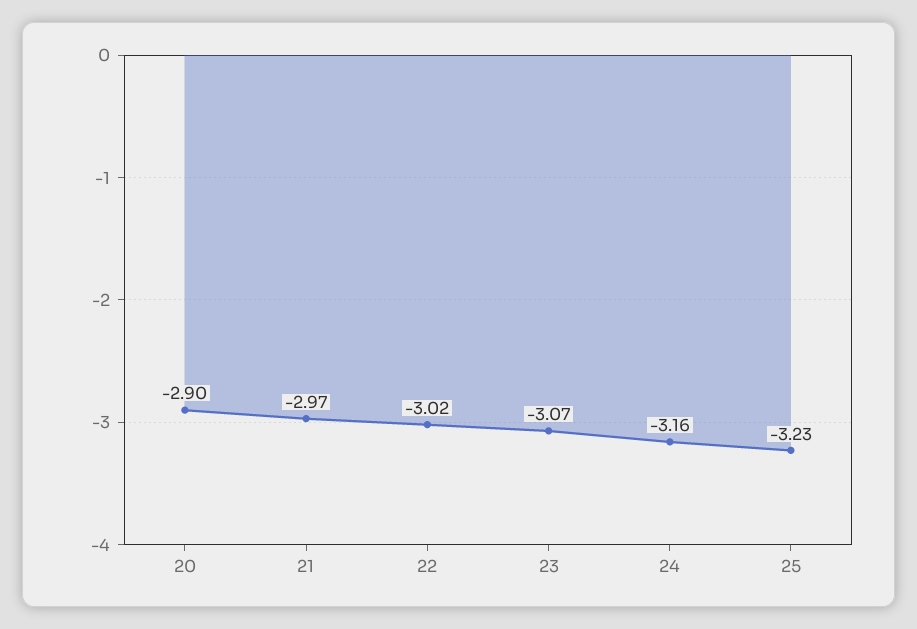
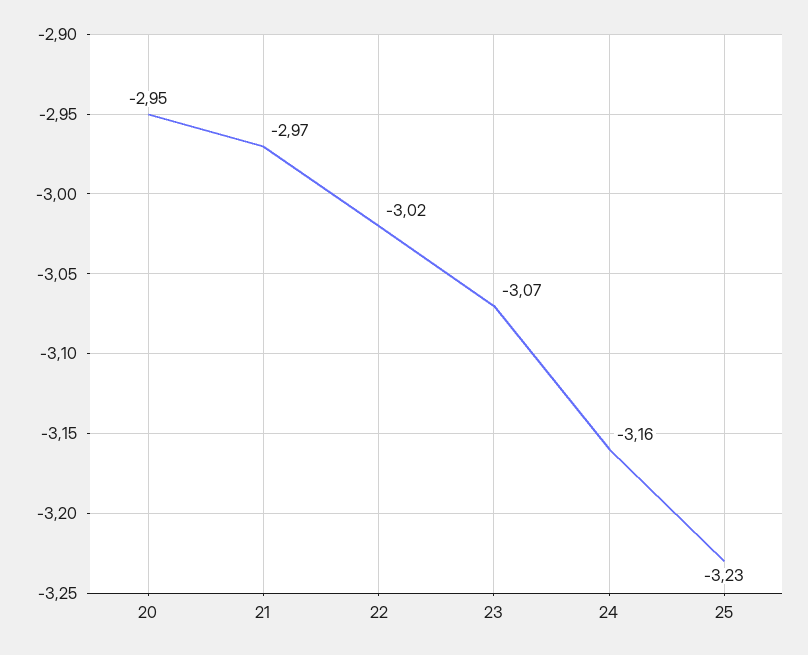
  {
-   "20": -2.9,
+   "20": -2.95,
    "21": -2.97,
    "22": -3.02,
    "23": -3.07,
    "24": -3.16,
    "25": -3.23
  }

